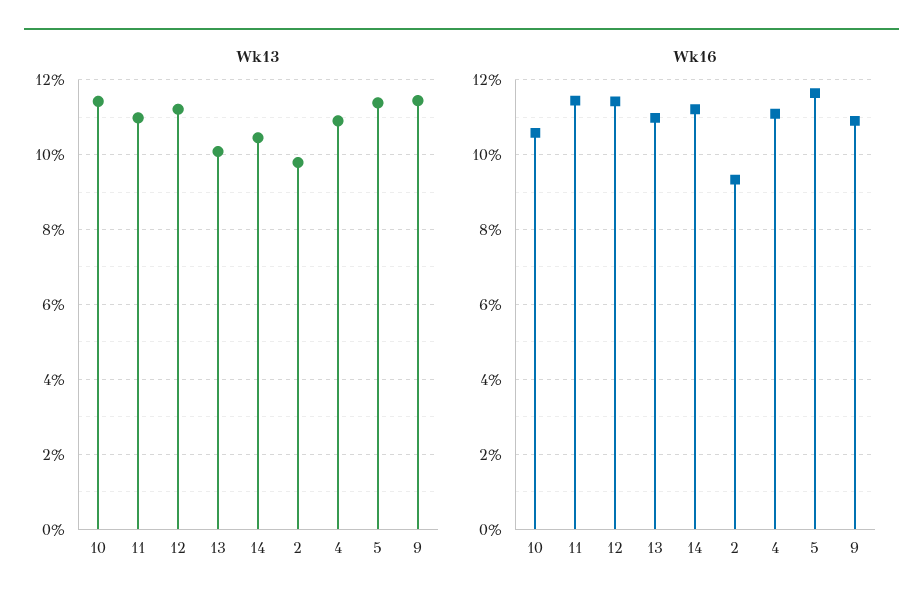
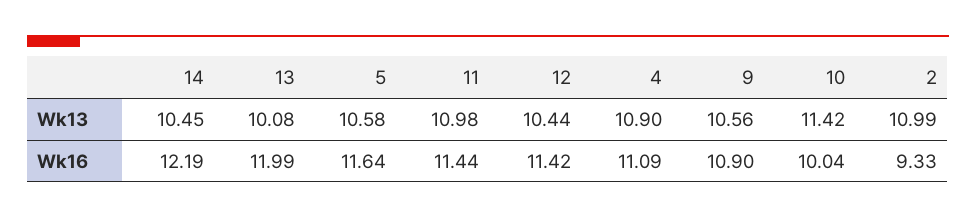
  {
    "Wk13": {
      "10": 11.42,
      "11": 10.98,
-     "12": 11.2,
+     "12": 10.44,
      "13": 10.08,
      "14": 10.45,
-     "2": 9.8,
+     "2": 10.99,
      "4": 10.9,
-     "5": 11.4,
+     "5": 10.58,
-     "9": 11.4
+     "9": 10.56
    },
    "Wk16": {
-     "10": 10.6,
+     "10": 10.04,
      "11": 11.44,
      "12": 11.42,
-     "13": 11,
+     "13": 11.99,
-     "14": 11.2,
+     "14": 12.19,
      "2": 9.33,
      "4": 11.09,
      "5": 11.64,
      "9": 10.9
    }
  }

